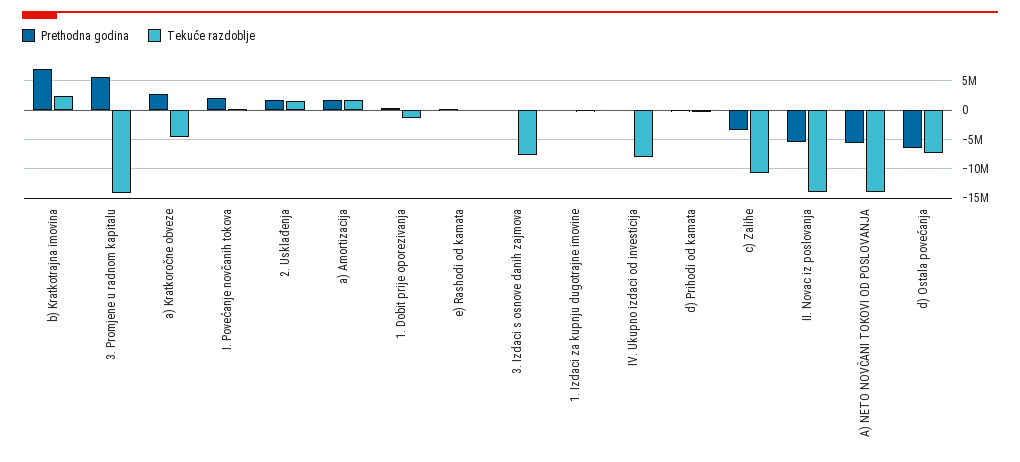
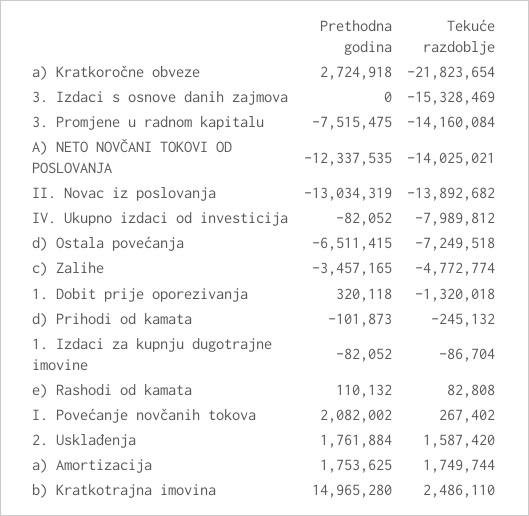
  {
    "Prethodna godina": {
-     "b) Kratkotrajna imovina": 7500000,
+     "b) Kratkotrajna imovina": 14965280,
-     "3. Promjene u radnom kapitalu": 5000000,
+     "3. Promjene u radnom kapitalu": -7515475,
      "a) Kratkoročne obveze": 2724918,
      "I. Povećanje novčanih tokova": 2082002,
      "2. Usklađenja": 1761884,
      "a) Amortizacija": 1753625,
      "1. Dobit prije oporezivanja": 320118,
      "e) Rashodi od kamata": 110132,
      "3. Izdaci s osnove danih zajmova": 0,
      "1. Izdaci za kupnju dugotrajne imovine": -82052,
      "IV. Ukupno izdaci od investicija": -82052,
      "d) Prihodi od kamata": -101873,
      "c) Zalihe": -3457165,
-     "II. Novac iz poslovanja": -5000000,
+     "II. Novac iz poslovanja": -13034319,
-     "A) NETO NOVČANI TOKOVI OD POSLOVANJA": -5000000,
+     "A) NETO NOVČANI TOKOVI OD POSLOVANJA": -12337535,
      "d) Ostala povećanja": -6511415
    },
    "Tekuće razdoblje": {
      "b) Kratkotrajna imovina": 2486110,
      "3. Promjene u radnom kapitalu": -14160084,
-     "a) Kratkoročne obveze": -5000000,
+     "a) Kratkoročne obveze": -21823654,
      "I. Povećanje novčanih tokova": 267402,
      "2. Usklađenja": 1587420,
      "a) Amortizacija": 1749744,
      "1. Dobit prije oporezivanja": -1320018,
      "e) Rashodi od kamata": 82808,
-     "3. Izdaci s osnove danih zajmova": -7500000,
+     "3. Izdaci s osnove danih zajmova": -15328469,
      "1. Izdaci za kupnju dugotrajne imovine": -86704,
      "IV. Ukupno izdaci od investicija": -7989812,
      "d) Prihodi od kamata": -245132,
-     "c) Zalihe": -10000000,
+     "c) Zalihe": -4772774,
      "II. Novac iz poslovanja": -13892682,
      "A) NETO NOVČANI TOKOVI OD POSLOVANJA": -14025021,
      "d) Ostala povećanja": -7249518
    }
  }

